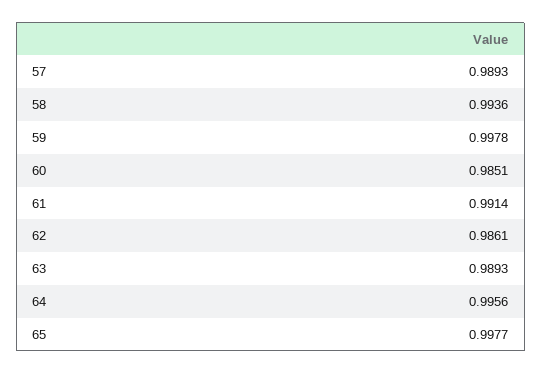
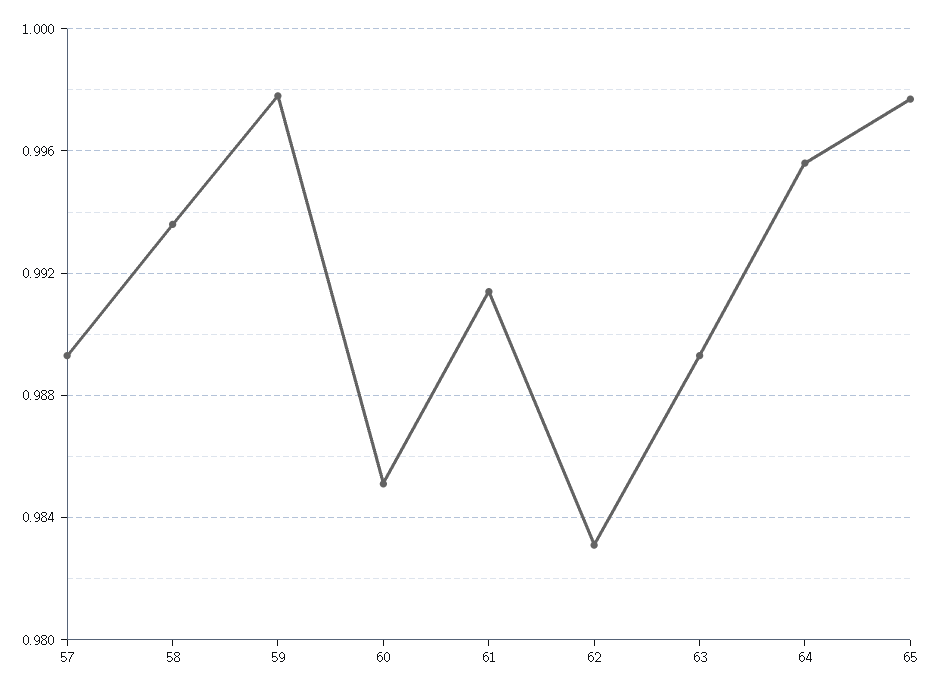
  {
    "57": 0.9893,
    "58": 0.9936,
    "59": 0.9978,
    "60": 0.9851,
    "61": 0.9914,
-   "62": 0.9861,
+   "62": 0.983,
    "63": 0.9893,
    "64": 0.9956,
    "65": 0.9977
  }

